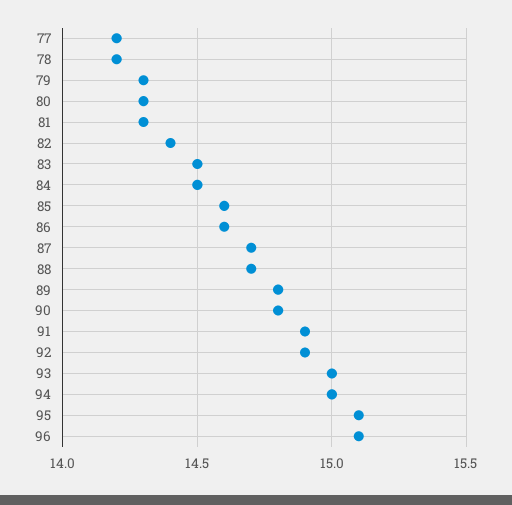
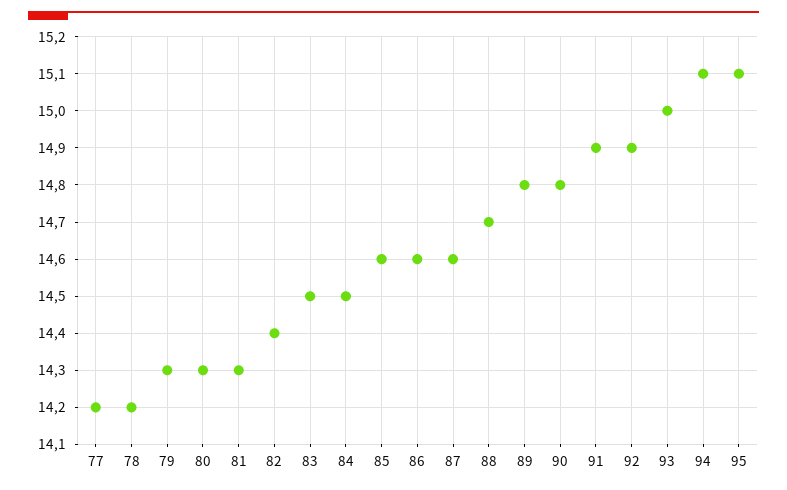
  {
    "77": 14.2,
    "78": 14.2,
    "79": 14.3,
    "80": 14.3,
    "81": 14.3,
    "82": 14.4,
    "83": 14.5,
    "84": 14.5,
    "85": 14.6,
    "86": 14.6,
-   "87": 14.7,
+   "87": 14.6,
    "88": 14.7,
    "89": 14.8,
    "90": 14.8,
    "91": 14.9,
    "92": 14.9,
    "93": 15,
-   "94": 15,
+   "94": 15.1,
-   "95": 15.1,
+   "95": 15.1
-   "96": 15.1
  }

